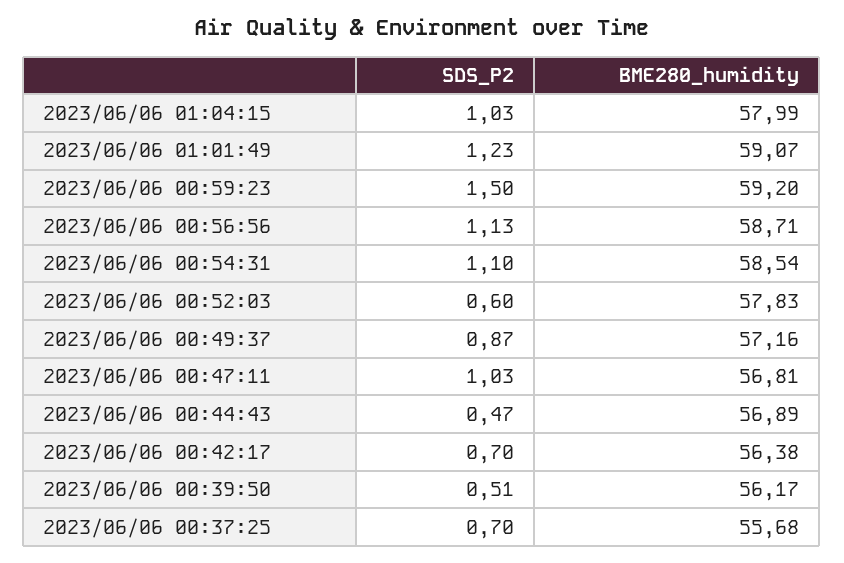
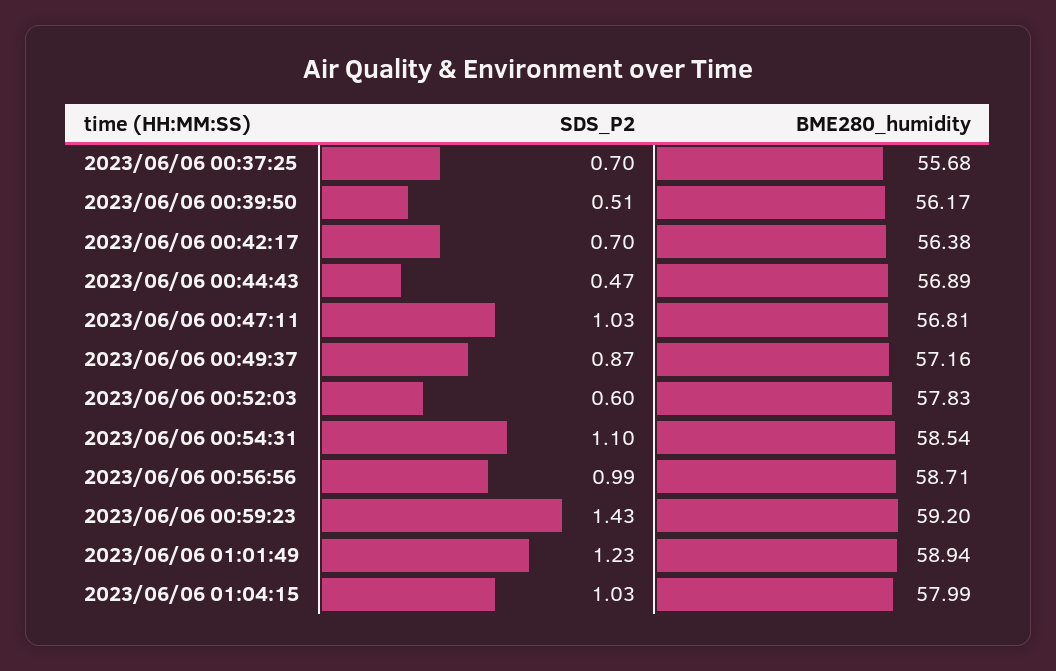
  {
    "SDS_P2": {
      "2023/06/06 01:04:15": 1.03,
      "2023/06/06 01:01:49": 1.23,
-     "2023/06/06 00:59:23": 1.5,
+     "2023/06/06 00:59:23": 1.43,
-     "2023/06/06 00:56:56": 1.13,
+     "2023/06/06 00:56:56": 0.99,
      "2023/06/06 00:54:31": 1.1,
      "2023/06/06 00:52:03": 0.6,
      "2023/06/06 00:49:37": 0.87,
      "2023/06/06 00:47:11": 1.03,
      "2023/06/06 00:44:43": 0.47,
      "2023/06/06 00:42:17": 0.7,
      "2023/06/06 00:39:50": 0.51,
      "2023/06/06 00:37:25": 0.7
    },
    "BME280_humidity": {
      "2023/06/06 01:04:15": 57.99,
-     "2023/06/06 01:01:49": 59.07,
+     "2023/06/06 01:01:49": 58.94,
      "2023/06/06 00:59:23": 59.2,
      "2023/06/06 00:56:56": 58.71,
      "2023/06/06 00:54:31": 58.54,
      "2023/06/06 00:52:03": 57.83,
      "2023/06/06 00:49:37": 57.16,
      "2023/06/06 00:47:11": 56.81,
      "2023/06/06 00:44:43": 56.89,
      "2023/06/06 00:42:17": 56.38,
      "2023/06/06 00:39:50": 56.17,
      "2023/06/06 00:37:25": 55.68
    }
  }

